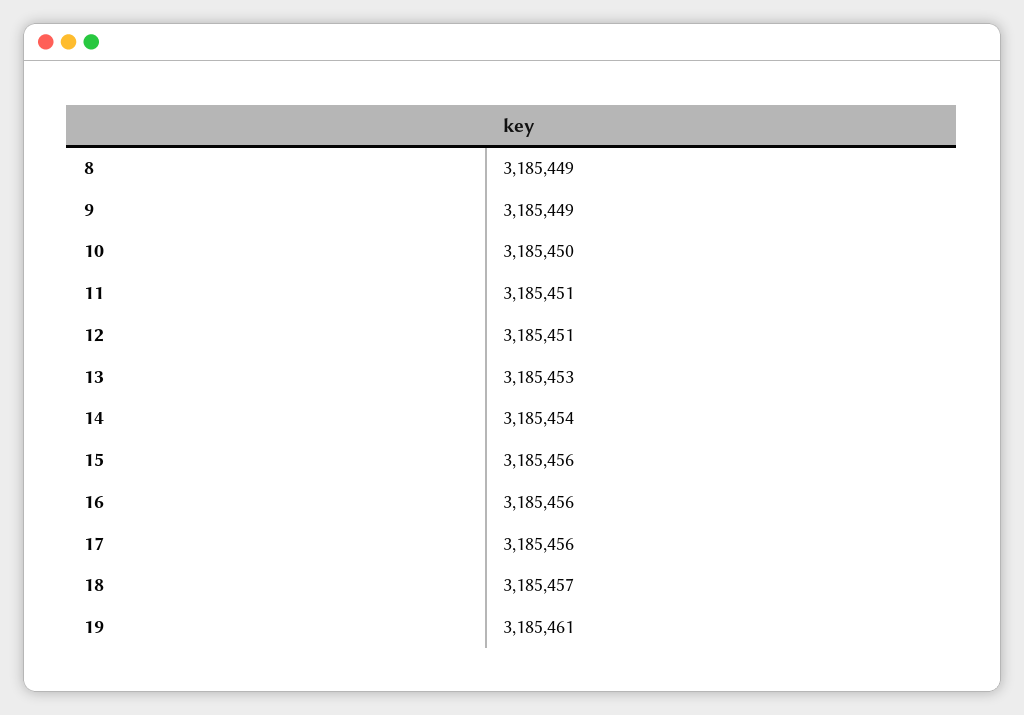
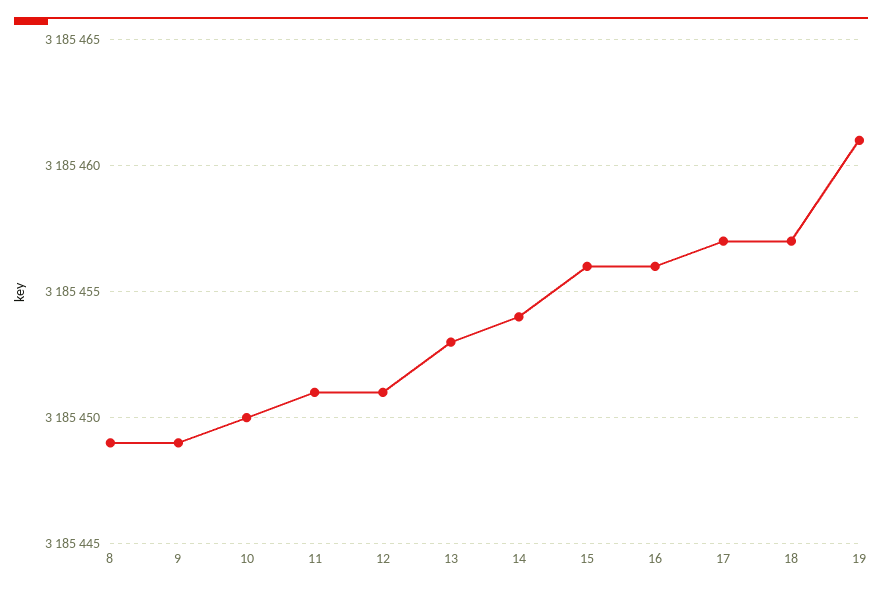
  {
    "8": 3185449,
    "9": 3185449,
    "10": 3185450,
    "11": 3185451,
    "12": 3185451,
    "13": 3185453,
    "14": 3185454,
    "15": 3185456,
    "16": 3185456,
-   "17": 3185456,
+   "17": 3185457,
    "18": 3185457,
    "19": 3185461
  }

